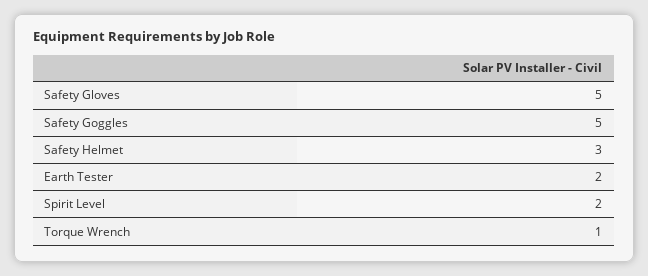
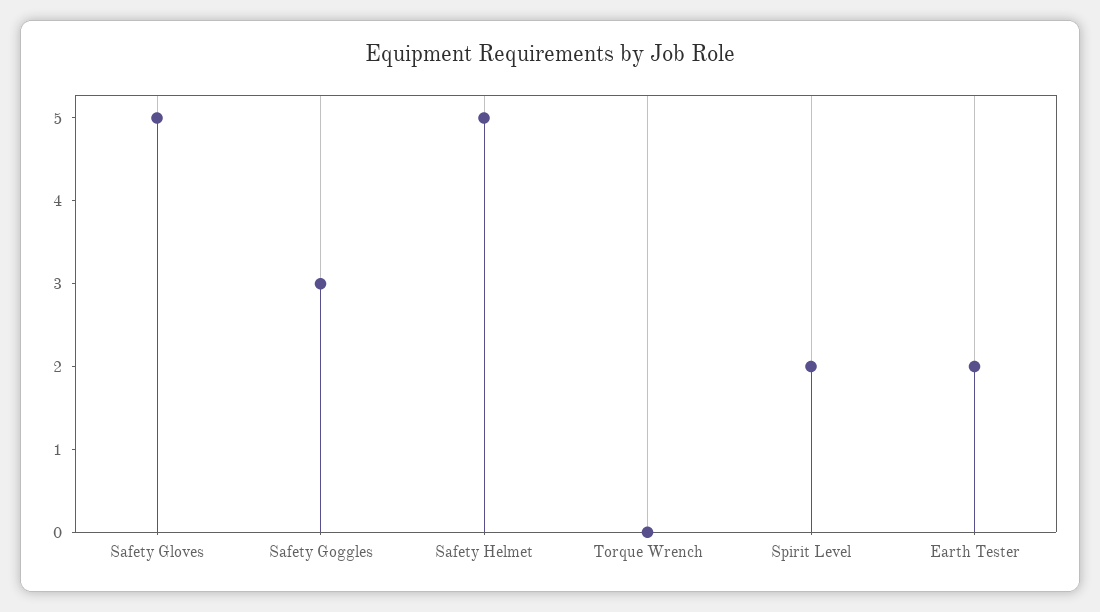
  {
    "Safety Gloves": 5,
-   "Safety Goggles": 5,
+   "Safety Goggles": 3,
-   "Safety Helmet": 3,
+   "Safety Helmet": 5,
    "Earth Tester": 2,
    "Spirit Level": 2,
-   "Torque Wrench": 1
+   "Torque Wrench": 0
  }

